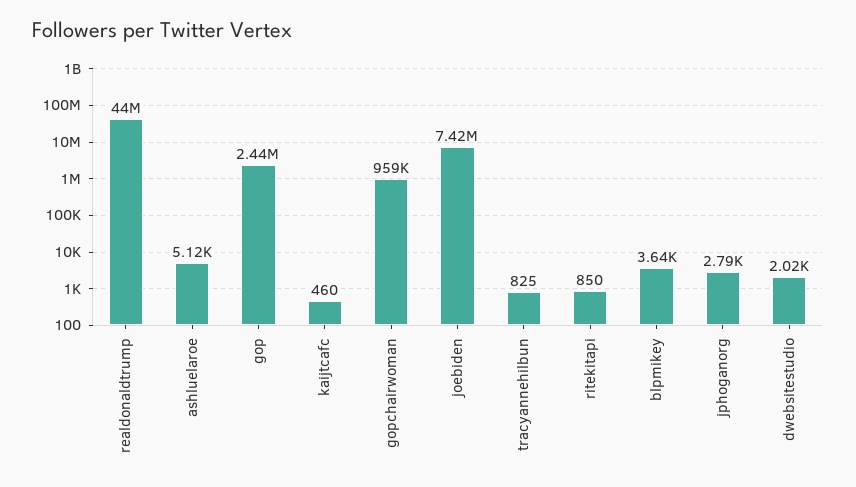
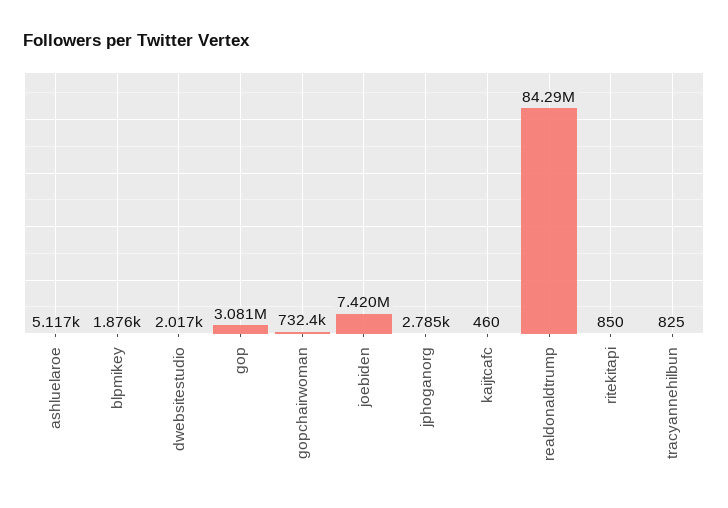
  {
-   "realdonaldtrump": 44000000,
+   "realdonaldtrump": 84290000,
    "ashluelaroe": 5117,
-   "gop": 2440000,
+   "gop": 3081000,
    "kaijtcafc": 460,
-   "gopchairwoman": 959000,
+   "gopchairwoman": 732400,
    "joebiden": 7420000,
    "tracyannehilbun": 825,
    "ritekitapi": 850,
-   "blpmikey": 3640,
+   "blpmikey": 1876,
    "jphoganorg": 2785,
    "dwebsitestudio": 2017
  }

